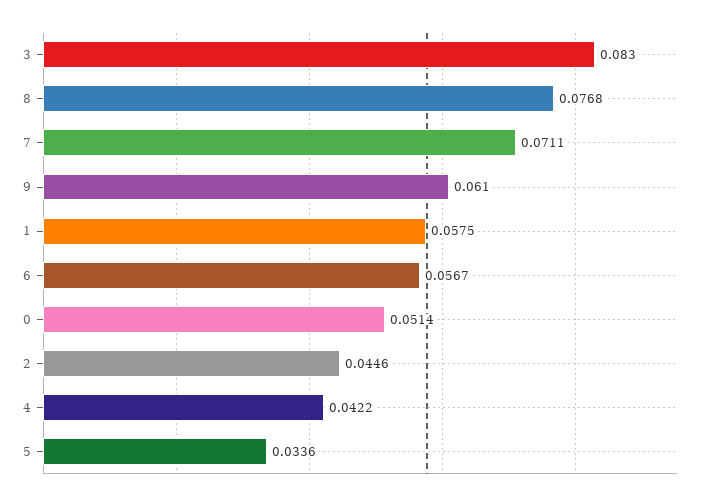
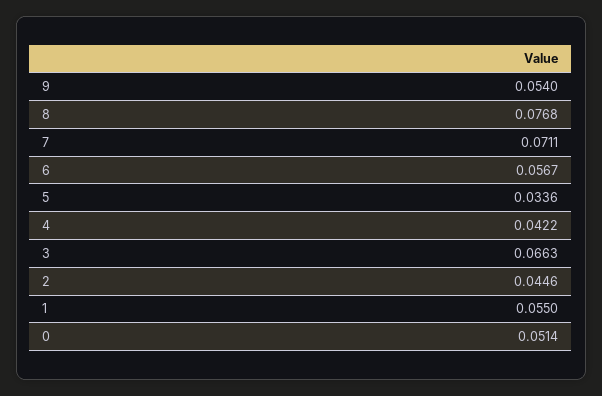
  {
-   "3": 0.083,
+   "3": 0.0663,
    "8": 0.0768,
    "7": 0.0711,
-   "9": 0.061,
+   "9": 0.054,
-   "1": 0.0575,
+   "1": 0.055,
    "6": 0.0567,
    "0": 0.0514,
    "2": 0.0446,
    "4": 0.0422,
    "5": 0.0336
  }

